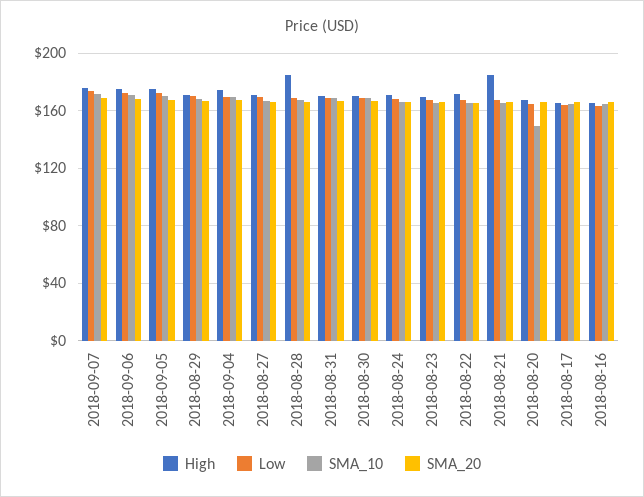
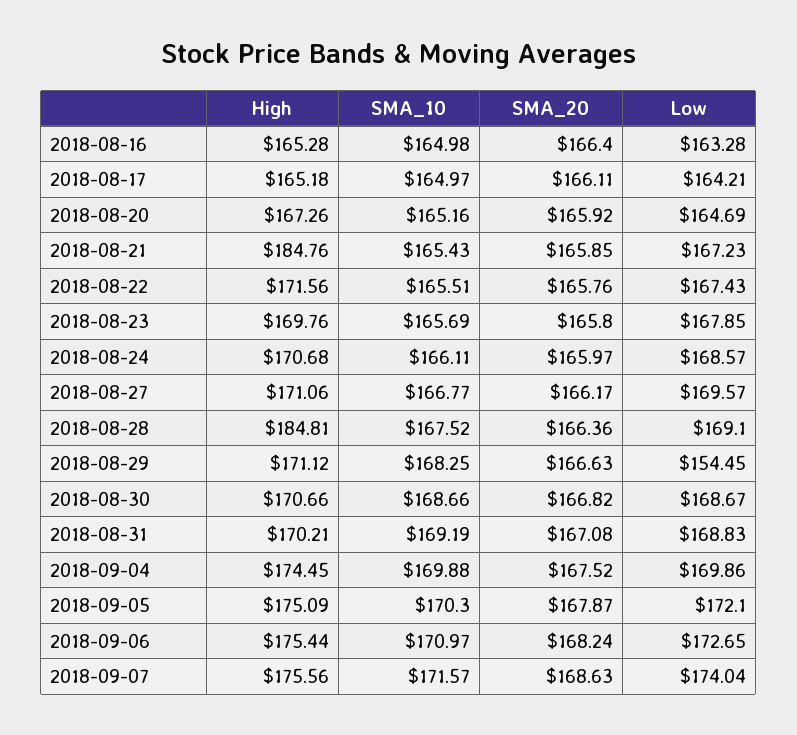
  {
    "High": {
      "2018-09-07": 175.56,
      "2018-09-06": 175.44,
      "2018-09-05": 175.09,
      "2018-08-29": 171.12,
      "2018-09-04": 174.45,
      "2018-08-27": 171.06,
      "2018-08-28": 184.81,
      "2018-08-31": 170.21,
      "2018-08-30": 170.66,
      "2018-08-24": 170.68,
      "2018-08-23": 169.76,
      "2018-08-22": 171.56,
      "2018-08-21": 184.76,
      "2018-08-20": 167.26,
      "2018-08-17": 165.18,
      "2018-08-16": 165.28
    },
    "Low": {
      "2018-09-07": 174.04,
      "2018-09-06": 172.65,
      "2018-09-05": 172.1,
-     "2018-08-29": 170,
+     "2018-08-29": 154.45,
      "2018-09-04": 169.86,
      "2018-08-27": 169.57,
      "2018-08-28": 169.1,
      "2018-08-31": 168.83,
      "2018-08-30": 168.67,
      "2018-08-24": 168.57,
      "2018-08-23": 167.85,
      "2018-08-22": 167.43,
      "2018-08-21": 167.23,
      "2018-08-20": 164.69,
      "2018-08-17": 164.21,
      "2018-08-16": 163.28
    },
    "SMA_10": {
      "2018-09-07": 171.57,
      "2018-09-06": 170.97,
      "2018-09-05": 170.3,
      "2018-08-29": 168.25,
      "2018-09-04": 169.88,
      "2018-08-27": 166.77,
      "2018-08-28": 167.52,
      "2018-08-31": 169.19,
      "2018-08-30": 168.66,
      "2018-08-24": 166.11,
      "2018-08-23": 165.69,
      "2018-08-22": 165.51,
      "2018-08-21": 165.43,
-     "2018-08-20": 150,
+     "2018-08-20": 165.16,
      "2018-08-17": 164.97,
      "2018-08-16": 164.98
    },
    "SMA_20": {
      "2018-09-07": 168.63,
      "2018-09-06": 168.24,
      "2018-09-05": 167.87,
      "2018-08-29": 166.63,
      "2018-09-04": 167.52,
      "2018-08-27": 166.17,
      "2018-08-28": 166.36,
      "2018-08-31": 167.08,
      "2018-08-30": 166.82,
      "2018-08-24": 165.97,
      "2018-08-23": 165.8,
      "2018-08-22": 165.76,
      "2018-08-21": 165.85,
      "2018-08-20": 165.92,
      "2018-08-17": 166.11,
      "2018-08-16": 166.4
    }
  }

